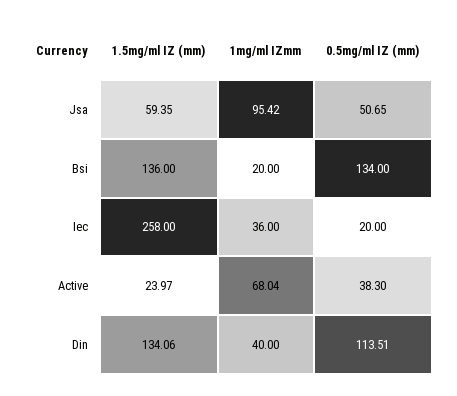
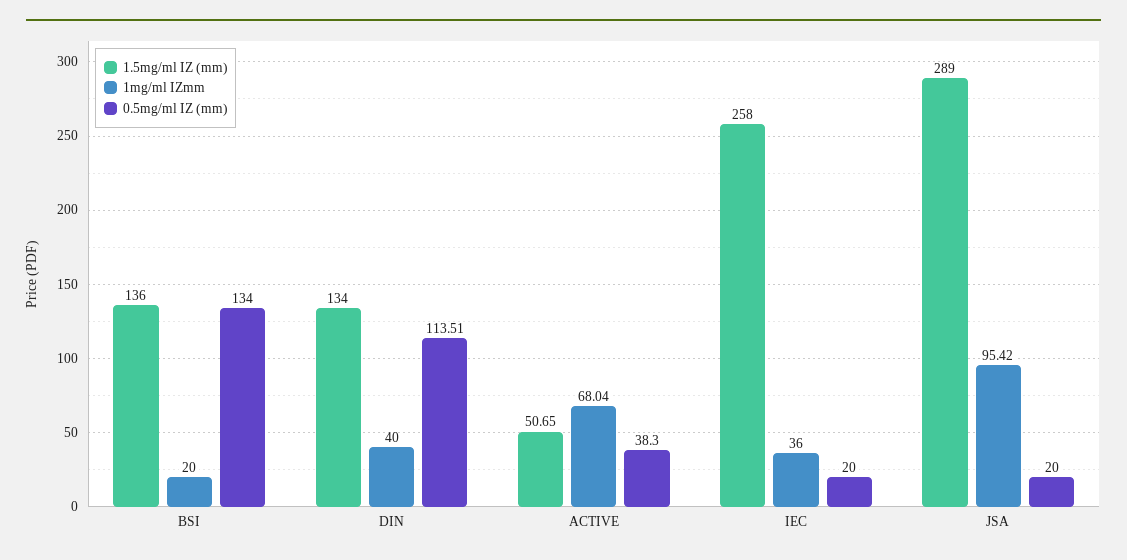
  {
    "1.5mg/ml IZ (mm)": {
-     "Jsa": 59.35,
+     "Jsa": 289,
      "Bsi": 136,
      "Iec": 258,
-     "Active": 23.97,
+     "Active": 50.65,
-     "Din": 134.06
+     "Din": 134
    },
    "1mg/ml IZmm": {
      "Jsa": 95.42,
      "Bsi": 20,
      "Iec": 36,
      "Active": 68.04,
      "Din": 40
    },
    "0.5mg/ml IZ (mm)": {
-     "Jsa": 50.65,
+     "Jsa": 20,
      "Bsi": 134,
      "Iec": 20,
      "Active": 38.3,
      "Din": 113.51
    }
  }

